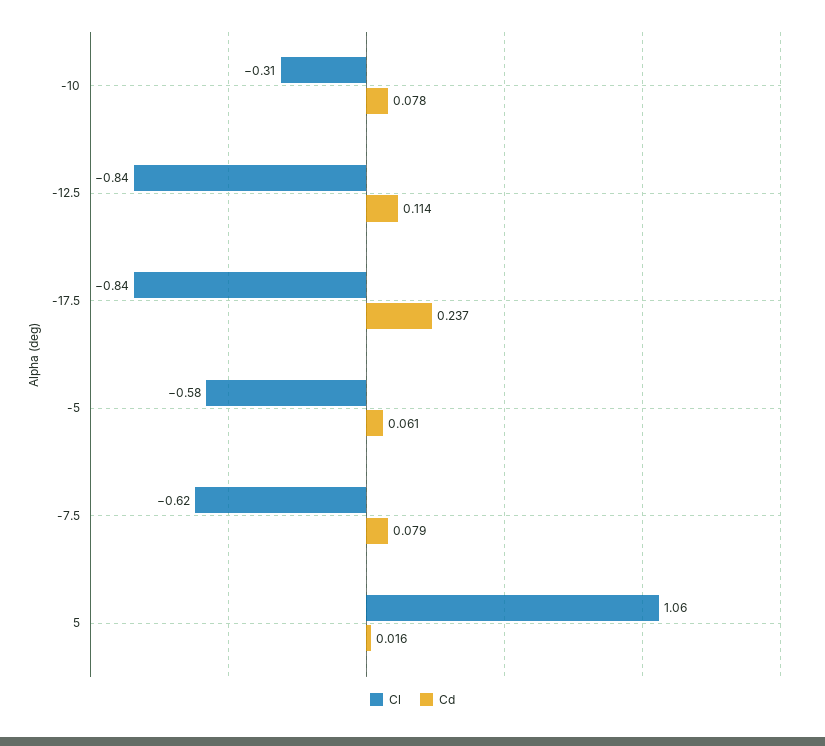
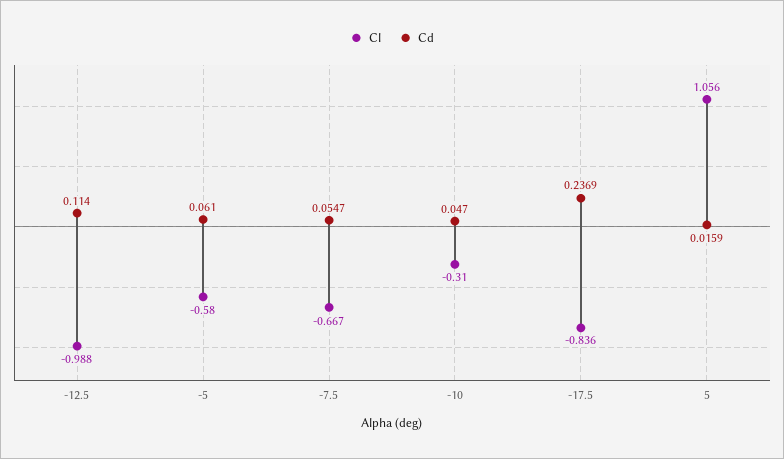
  {
    "Cl": {
      "-10": -0.31,
-     "-12.5": -0.84,
+     "-12.5": -0.988,
      "-17.5": -0.836,
      "-5": -0.58,
-     "-7.5": -0.62,
+     "-7.5": -0.667,
      "5": 1.056
    },
    "Cd": {
-     "-10": 0.078,
+     "-10": 0.047,
      "-12.5": 0.114,
      "-17.5": 0.2369,
      "-5": 0.061,
-     "-7.5": 0.079,
+     "-7.5": 0.0547,
      "5": 0.0159
    }
  }

